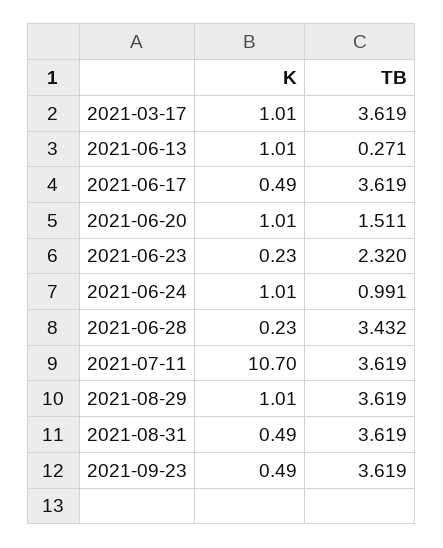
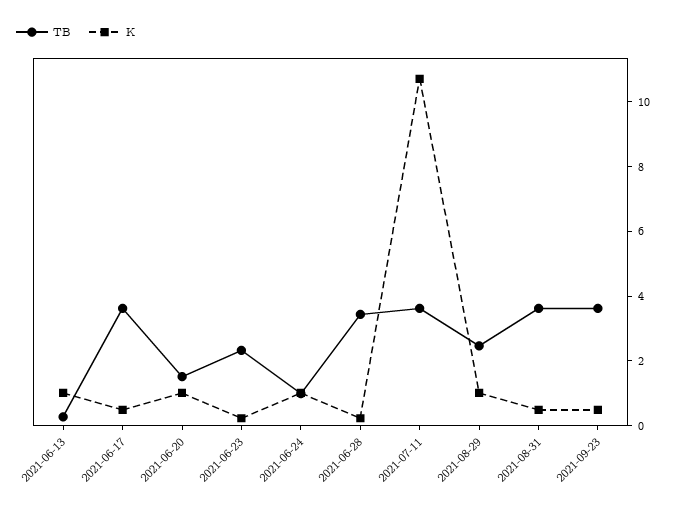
  {
    "K": {
-     "2021-03-17": 1.01,
      "2021-06-13": 1.01,
      "2021-06-17": 0.49,
      "2021-06-20": 1.01,
      "2021-06-23": 0.23,
      "2021-06-24": 1.01,
      "2021-06-28": 0.23,
      "2021-07-11": 10.7,
      "2021-08-29": 1.01,
      "2021-08-31": 0.49,
      "2021-09-23": 0.49
    },
    "TB": {
-     "2021-03-17": 3.619,
      "2021-06-13": 0.271,
      "2021-06-17": 3.619,
      "2021-06-20": 1.511,
      "2021-06-23": 2.32,
      "2021-06-24": 0.991,
      "2021-06-28": 3.432,
      "2021-07-11": 3.619,
-     "2021-08-29": 3.619,
+     "2021-08-29": 2.5,
      "2021-08-31": 3.619,
      "2021-09-23": 3.619
    }
  }

